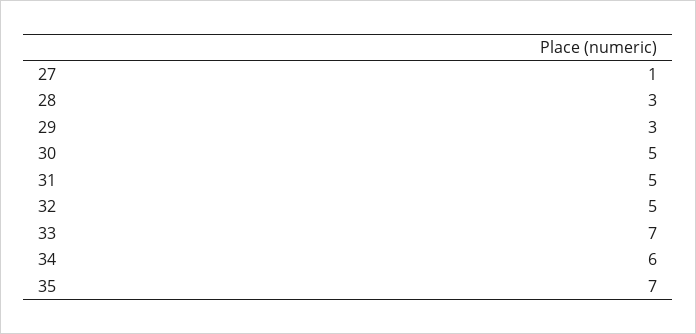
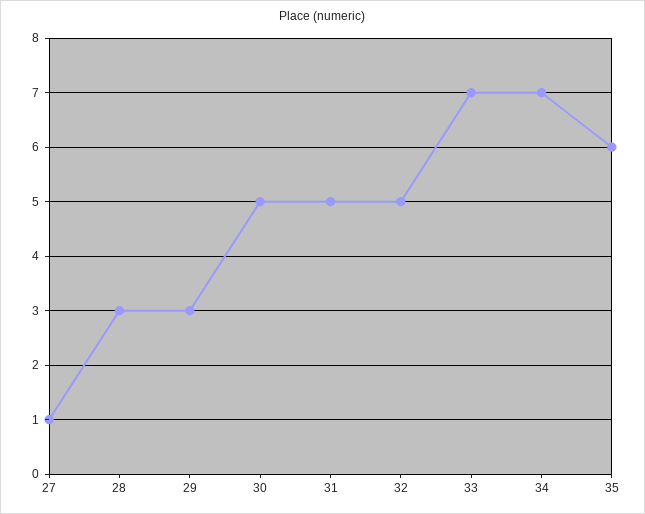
  {
    "27": 1,
    "28": 3,
    "29": 3,
    "30": 5,
    "31": 5,
    "32": 5,
    "33": 7,
-   "34": 6,
+   "34": 7,
-   "35": 7
+   "35": 6
  }

